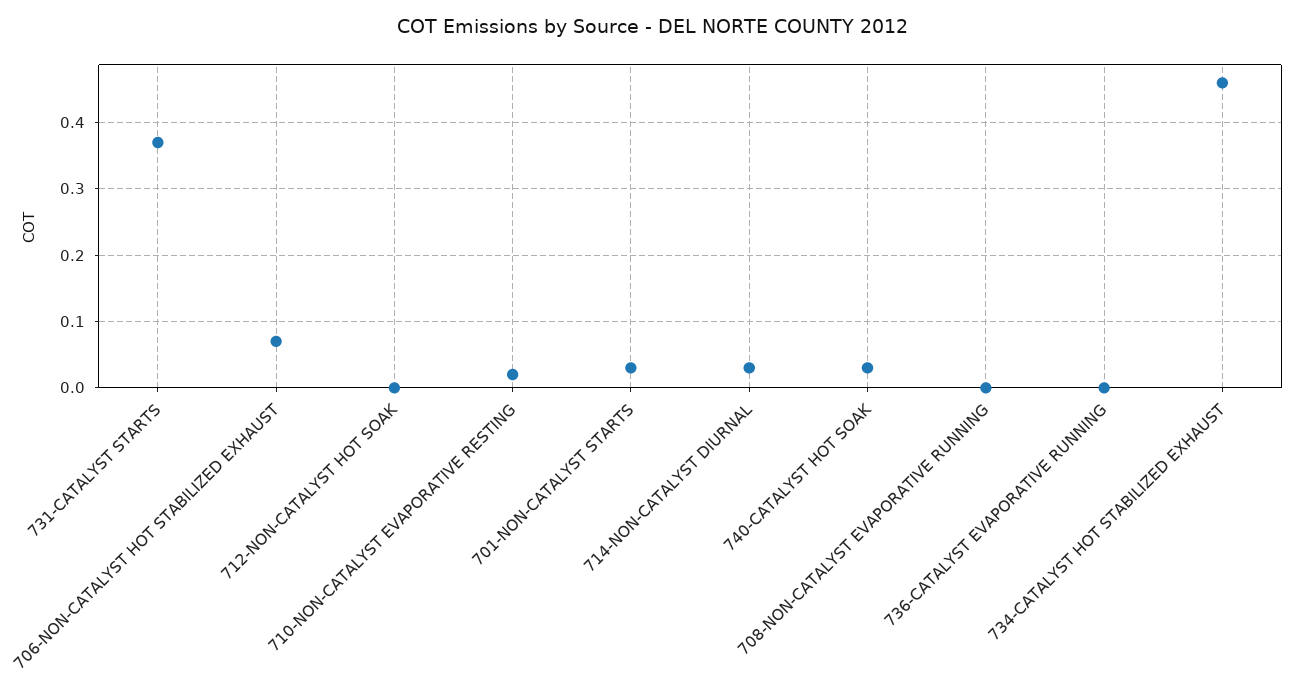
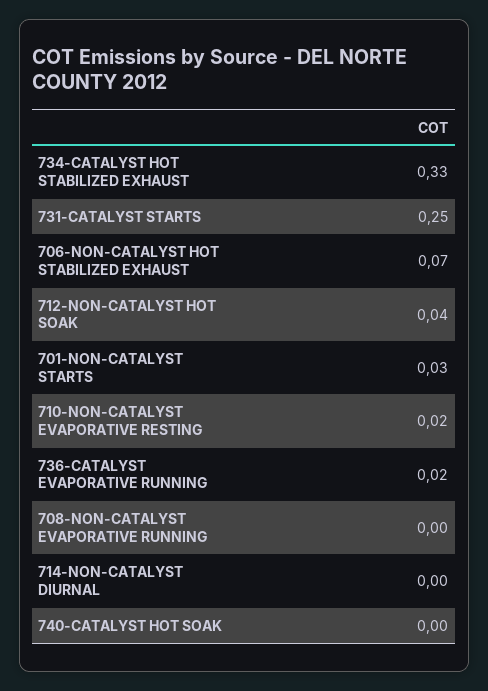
  {
-   "731-CATALYST STARTS": 0.37,
+   "731-CATALYST STARTS": 0.25,
    "706-NON-CATALYST HOT STABILIZED EXHAUST": 0.07,
-   "712-NON-CATALYST HOT SOAK": 0,
+   "712-NON-CATALYST HOT SOAK": 0.04,
    "710-NON-CATALYST EVAPORATIVE RESTING": 0.02,
    "701-NON-CATALYST STARTS": 0.03,
-   "714-NON-CATALYST DIURNAL": 0.03,
+   "714-NON-CATALYST DIURNAL": 0,
-   "740-CATALYST HOT SOAK": 0.03,
+   "740-CATALYST HOT SOAK": 0,
    "708-NON-CATALYST EVAPORATIVE RUNNING": 0,
-   "736-CATALYST EVAPORATIVE RUNNING": 0,
+   "736-CATALYST EVAPORATIVE RUNNING": 0.02,
-   "734-CATALYST HOT STABILIZED EXHAUST": 0.46
+   "734-CATALYST HOT STABILIZED EXHAUST": 0.33
  }

